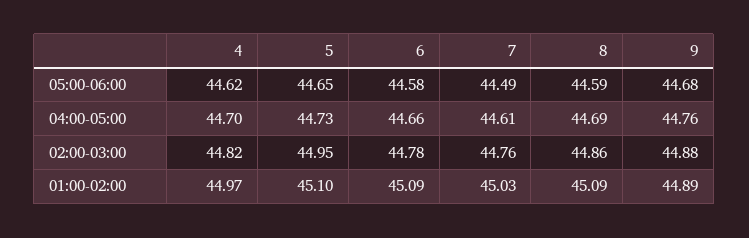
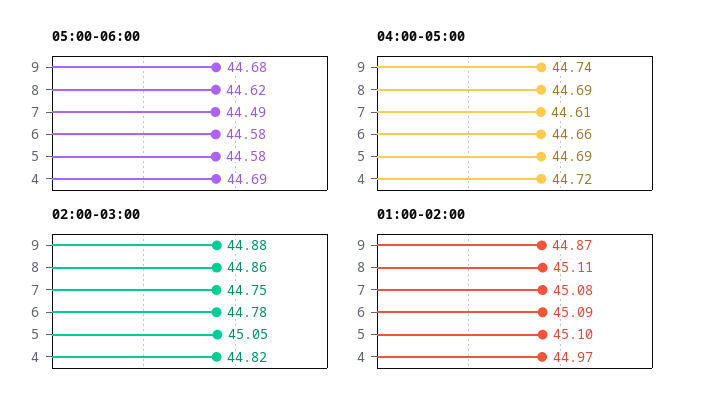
  {
    "05:00-06:00": {
-     "4": 44.62,
+     "4": 44.69,
-     "5": 44.65,
+     "5": 44.58,
      "6": 44.58,
      "7": 44.49,
-     "8": 44.59,
+     "8": 44.62,
      "9": 44.68
    },
    "04:00-05:00": {
-     "4": 44.7,
+     "4": 44.72,
-     "5": 44.73,
+     "5": 44.69,
      "6": 44.66,
      "7": 44.61,
      "8": 44.69,
-     "9": 44.76
+     "9": 44.74
    },
    "02:00-03:00": {
      "4": 44.82,
-     "5": 44.95,
+     "5": 45.05,
      "6": 44.78,
-     "7": 44.76,
+     "7": 44.75,
      "8": 44.86,
      "9": 44.88
    },
    "01:00-02:00": {
      "4": 44.97,
      "5": 45.1,
      "6": 45.09,
-     "7": 45.03,
+     "7": 45.08,
-     "8": 45.09,
+     "8": 45.11,
-     "9": 44.89
+     "9": 44.87
    }
  }

